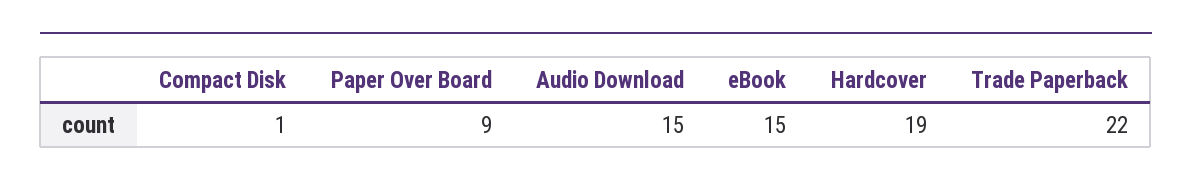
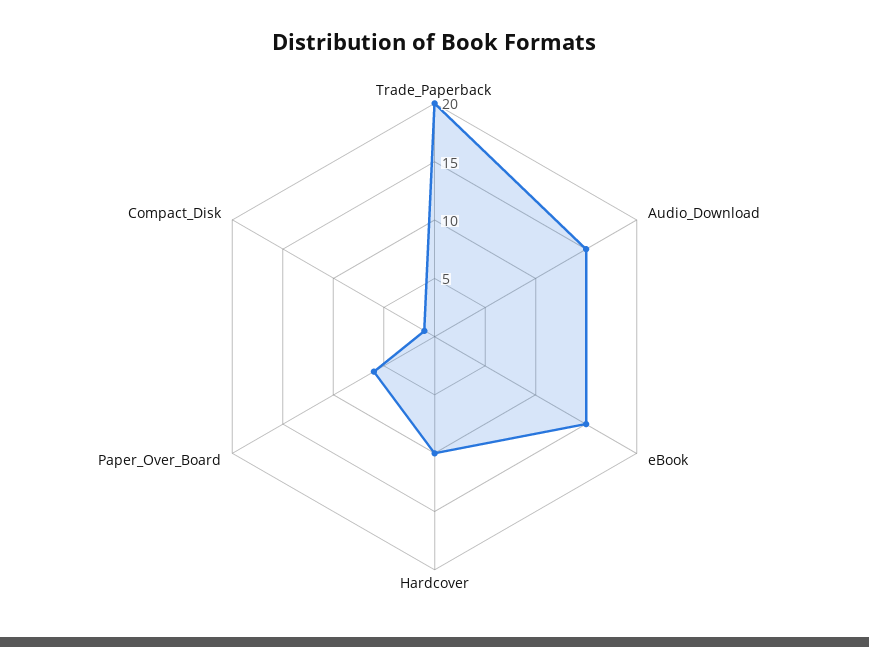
  {
    "Compact Disk": 1,
-   "Paper Over Board": 9,
+   "Paper Over Board": 6,
    "Audio Download": 15,
    "eBook": 15,
-   "Hardcover": 19,
+   "Hardcover": 10,
-   "Trade Paperback": 22
+   "Trade Paperback": 20
  }

